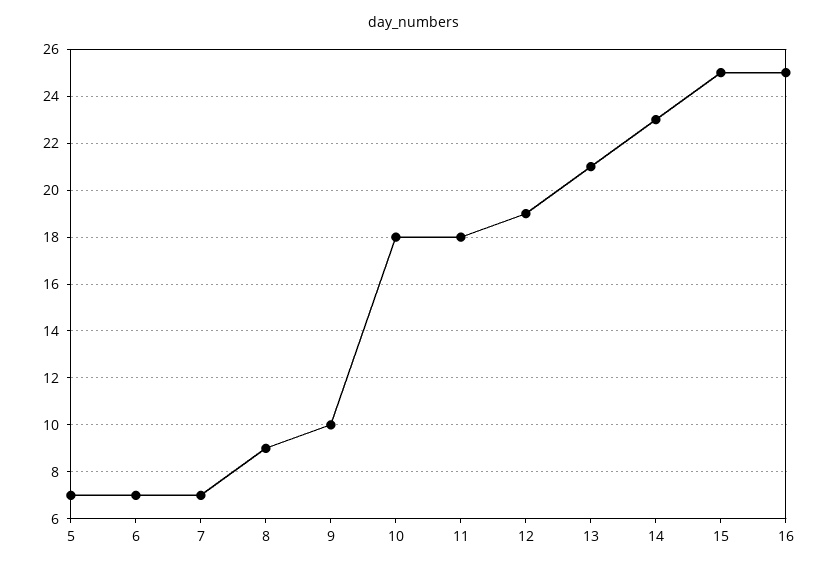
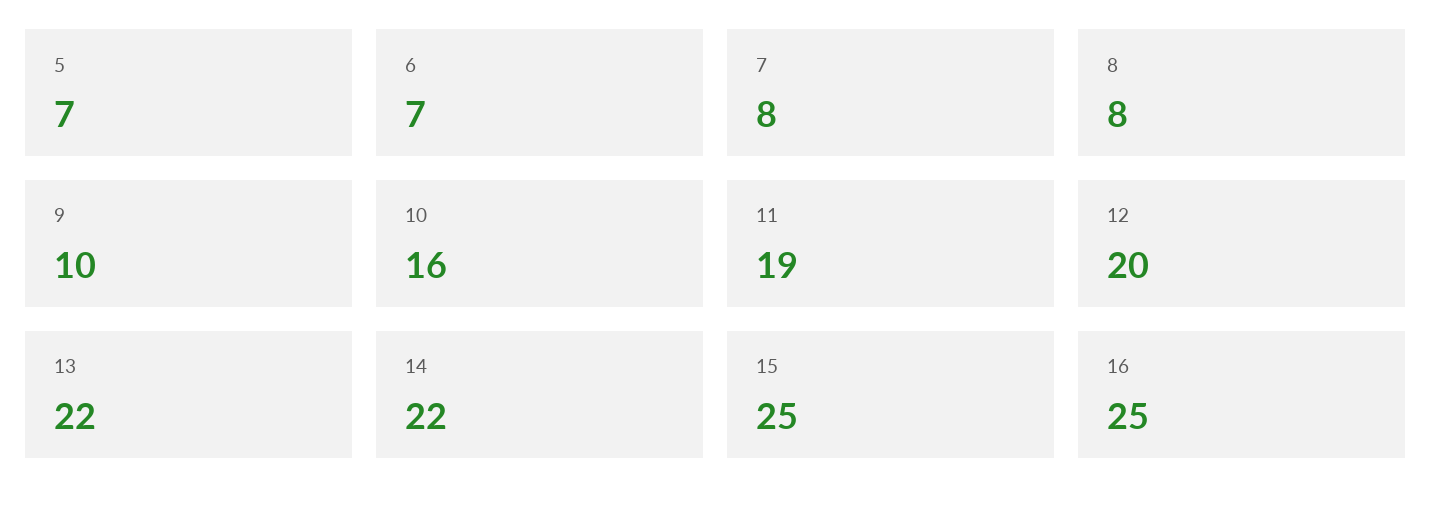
  {
    "5": 7,
    "6": 7,
-   "7": 7,
+   "7": 8,
-   "8": 9,
+   "8": 8,
    "9": 10,
-   "10": 18,
+   "10": 16,
-   "11": 18,
+   "11": 19,
-   "12": 19,
+   "12": 20,
-   "13": 21,
+   "13": 22,
-   "14": 23,
+   "14": 22,
    "15": 25,
    "16": 25
  }

